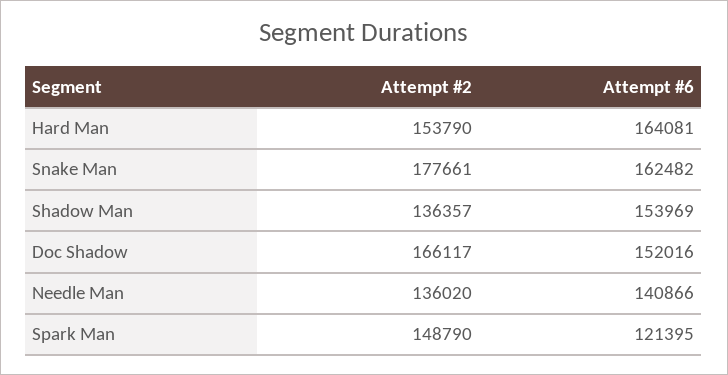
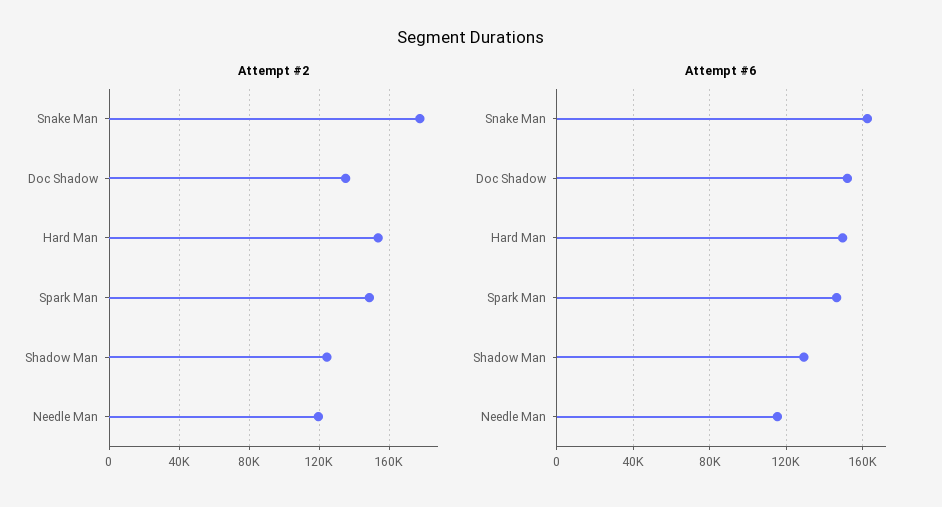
  {
    "Attempt #2": {
      "Hard Man": 153790,
      "Snake Man": 177661,
-     "Shadow Man": 136357,
+     "Shadow Man": 125000,
-     "Doc Shadow": 166117,
+     "Doc Shadow": 135000,
-     "Needle Man": 136020,
+     "Needle Man": 120000,
      "Spark Man": 148790
    },
    "Attempt #6": {
-     "Hard Man": 164081,
+     "Hard Man": 150000,
      "Snake Man": 162482,
-     "Shadow Man": 153969,
+     "Shadow Man": 130000,
      "Doc Shadow": 152016,
-     "Needle Man": 140866,
+     "Needle Man": 115000,
-     "Spark Man": 121395
+     "Spark Man": 145000
    }
  }

